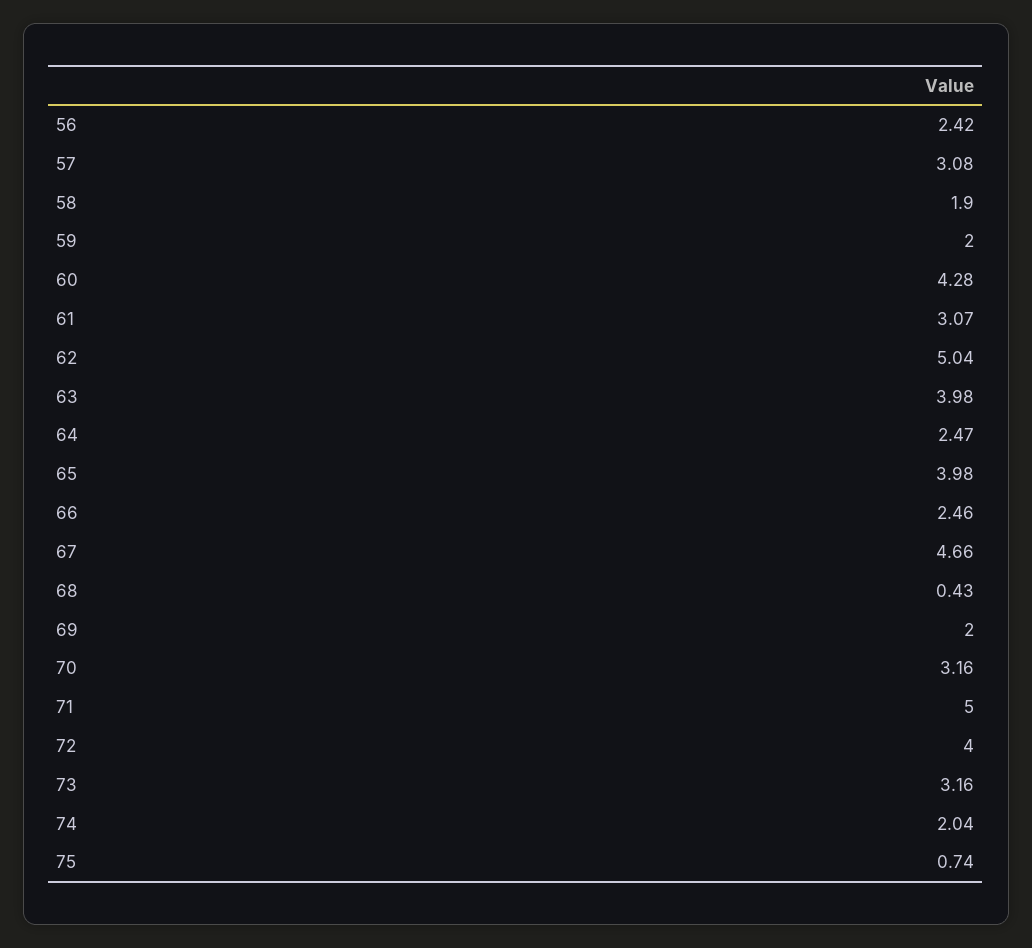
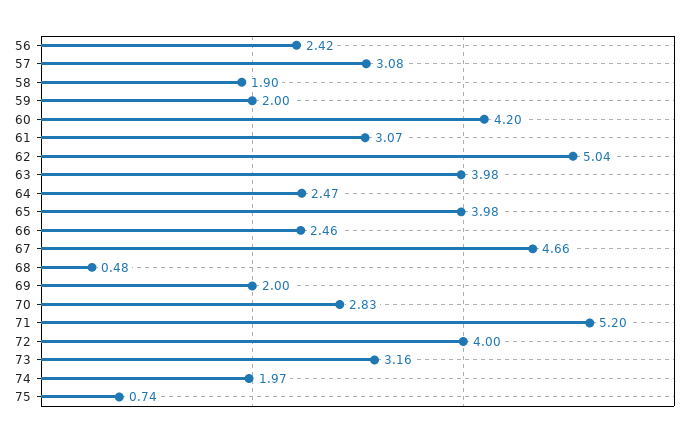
  {
    "56": 2.42,
    "57": 3.08,
    "58": 1.9,
    "59": 2,
-   "60": 4.28,
+   "60": 4.2,
    "61": 3.07,
    "62": 5.04,
    "63": 3.98,
    "64": 2.47,
    "65": 3.98,
    "66": 2.46,
    "67": 4.66,
-   "68": 0.43,
+   "68": 0.48,
    "69": 2,
-   "70": 3.16,
+   "70": 2.83,
-   "71": 5,
+   "71": 5.2,
    "72": 4,
    "73": 3.16,
-   "74": 2.04,
+   "74": 1.97,
    "75": 0.74
  }

